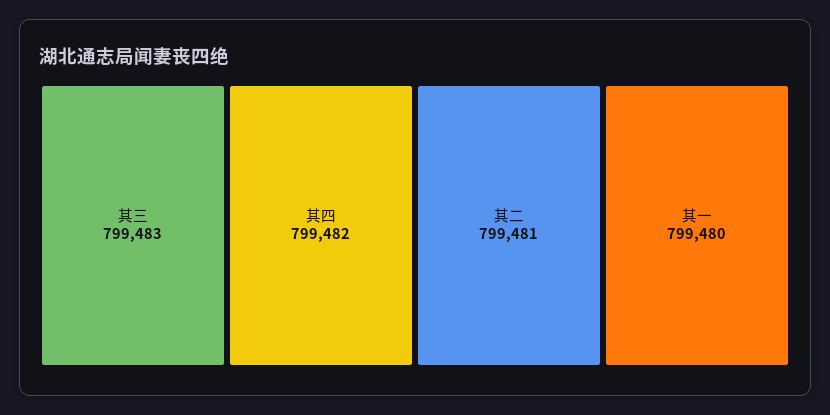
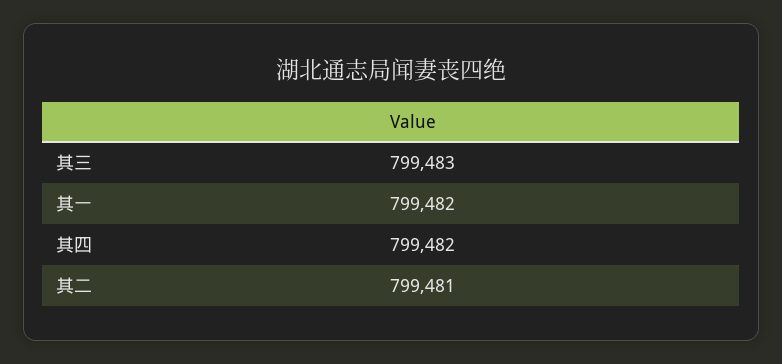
  {
    "其三": 799483,
    "其四": 799482,
    "其二": 799481,
-   "其一": 799480
+   "其一": 799482
  }

